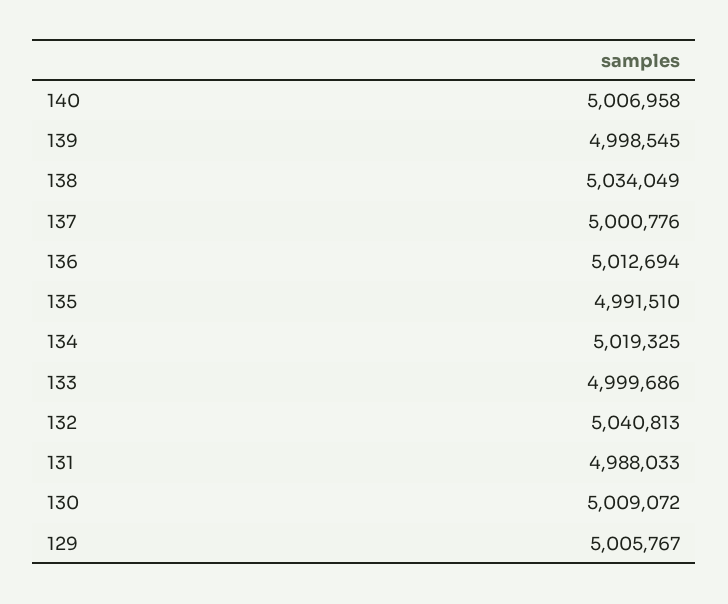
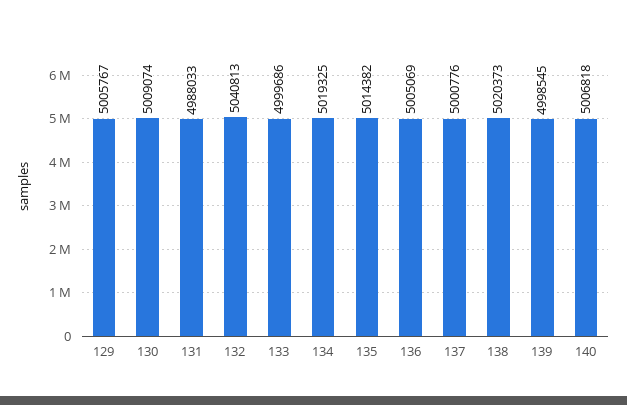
  {
-   "140": 5006958,
+   "140": 5006818,
    "139": 4998545,
-   "138": 5034049,
+   "138": 5020373,
    "137": 5000776,
-   "136": 5012694,
+   "136": 5005069,
-   "135": 4991510,
+   "135": 5014382,
    "134": 5019325,
    "133": 4999686,
    "132": 5040813,
    "131": 4988033,
-   "130": 5009072,
+   "130": 5009074,
    "129": 5005767
  }

